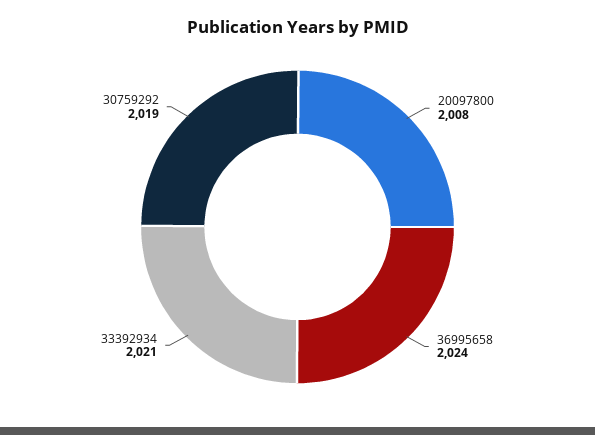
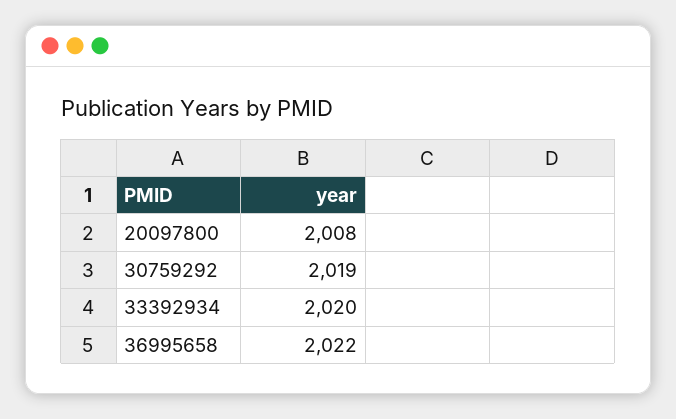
  {
    "20097800": 2008,
-   "36995658": 2024,
+   "36995658": 2022,
-   "33392934": 2021,
+   "33392934": 2020,
    "30759292": 2019
  }

